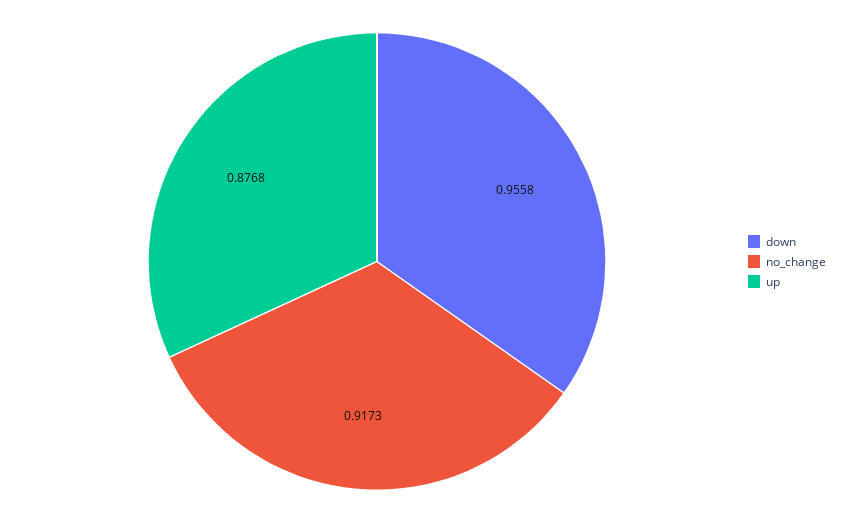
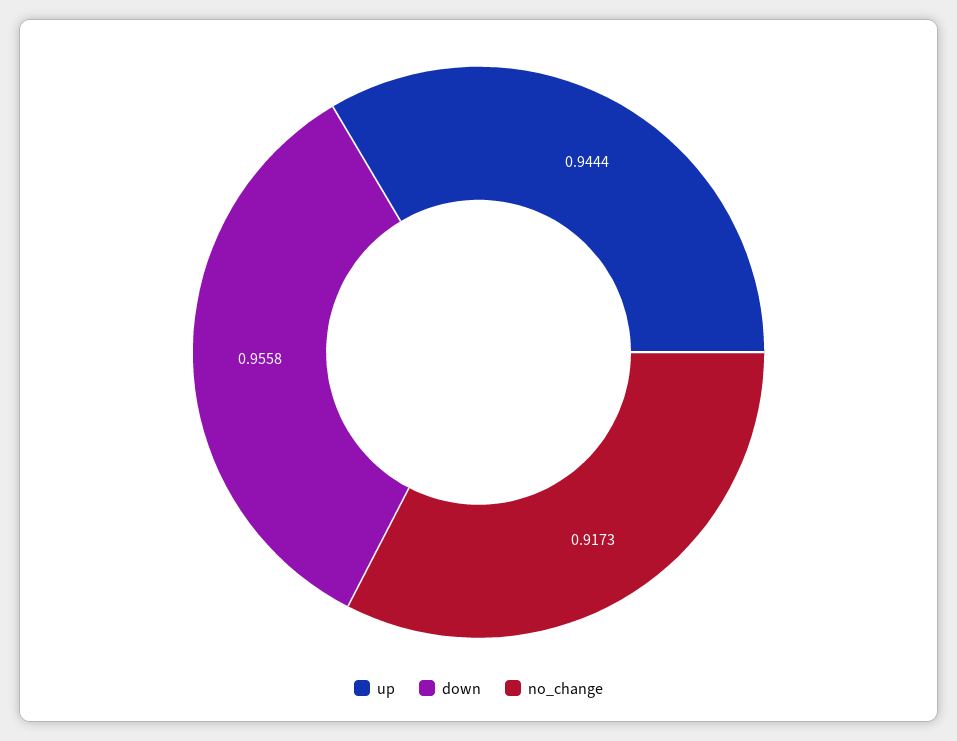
  {
    "down": 0.9558,
    "no_change": 0.9173,
-   "up": 0.8768
+   "up": 0.9444
  }

